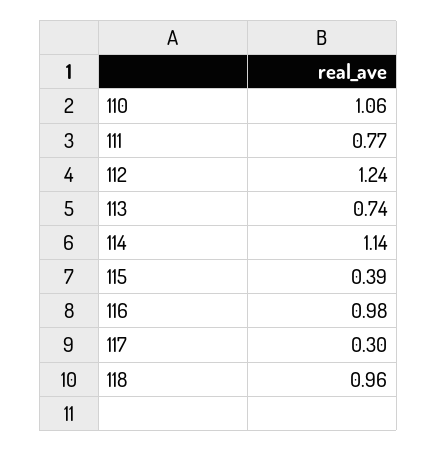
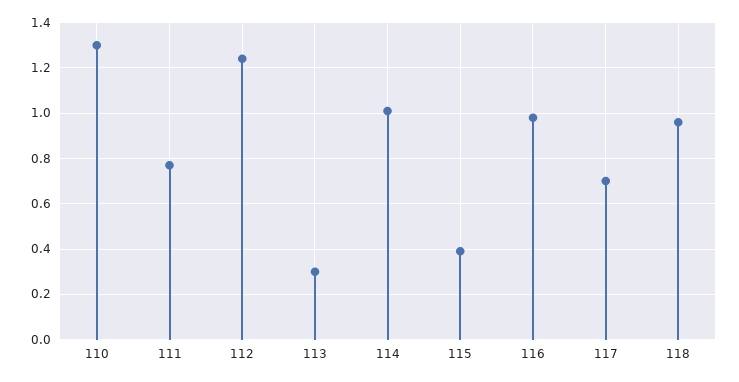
  {
-   "110": 1.06,
+   "110": 1.3,
    "111": 0.77,
    "112": 1.24,
-   "113": 0.74,
+   "113": 0.3,
-   "114": 1.14,
+   "114": 1,
    "115": 0.39,
    "116": 0.98,
-   "117": 0.3,
+   "117": 0.7,
    "118": 0.96
  }

